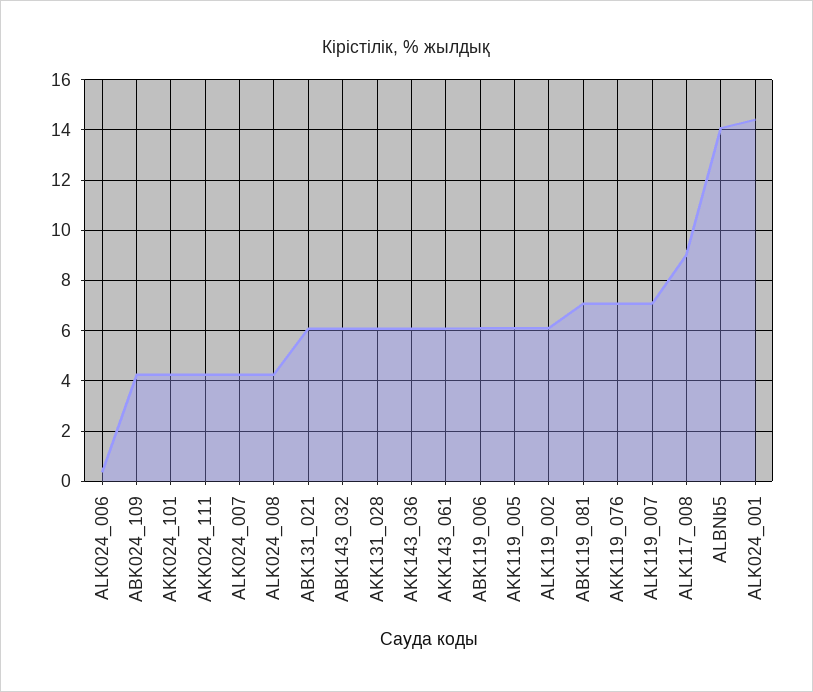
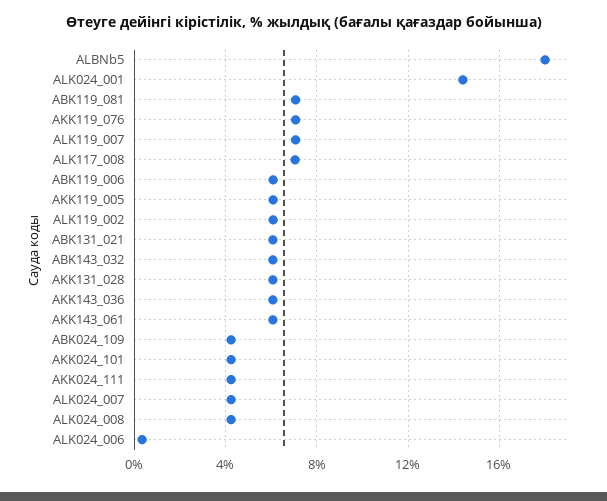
  {
    "ALK024_006": 0.25,
    "ABK024_109": 4.25,
    "AKK024_101": 4.25,
    "AKK024_111": 4.25,
    "ALK024_007": 4.25,
    "ALK024_008": 4.25,
    "ABK131_021": 6,
    "ABK143_032": 6,
    "AKK131_028": 6,
    "AKK143_036": 6,
    "AKK143_061": 6,
    "ABK119_006": 6,
    "AKK119_005": 6,
    "ALK119_002": 6,
    "ABK119_081": 7,
    "AKK119_076": 7,
    "ALK119_007": 7,
-   "ALK117_008": 9,
+   "ALK117_008": 7,
-   "ALBNb5": 14,
+   "ALBNb5": 18,
    "ALK024_001": 14.5
  }

